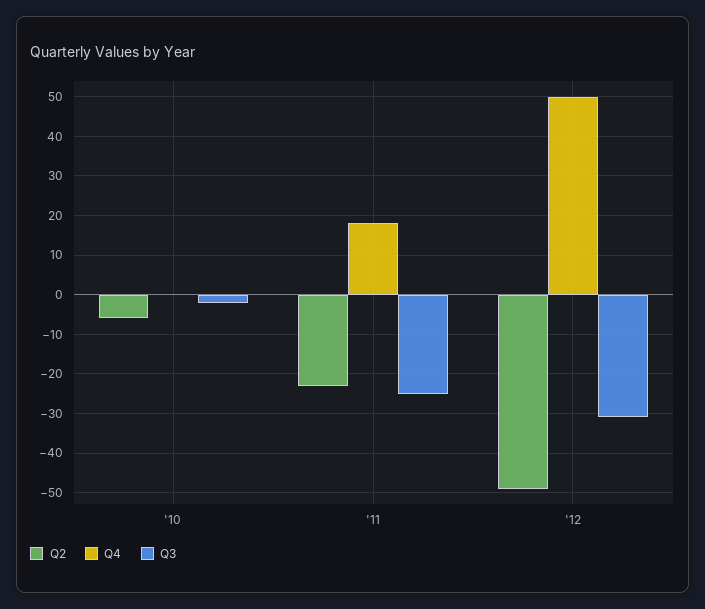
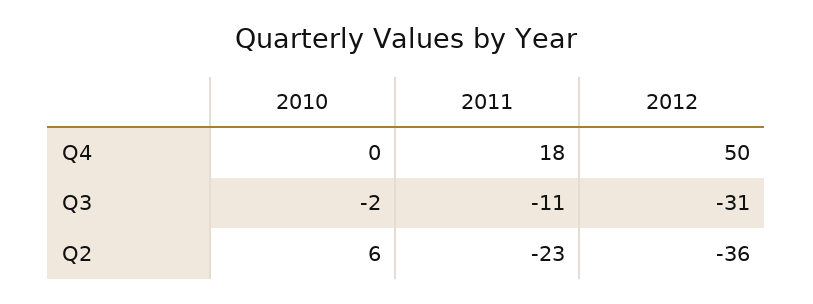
  {
    "Q2": {
-     "'10": -5,
+     "'10": 6,
      "'11": -23,
-     "'12": -50
+     "'12": -36
    },
    "Q4": {
      "'10": 0,
      "'11": 18,
      "'12": 50
    },
    "Q3": {
      "'10": -2,
-     "'11": -25,
+     "'11": -11,
      "'12": -31
    }
  }

